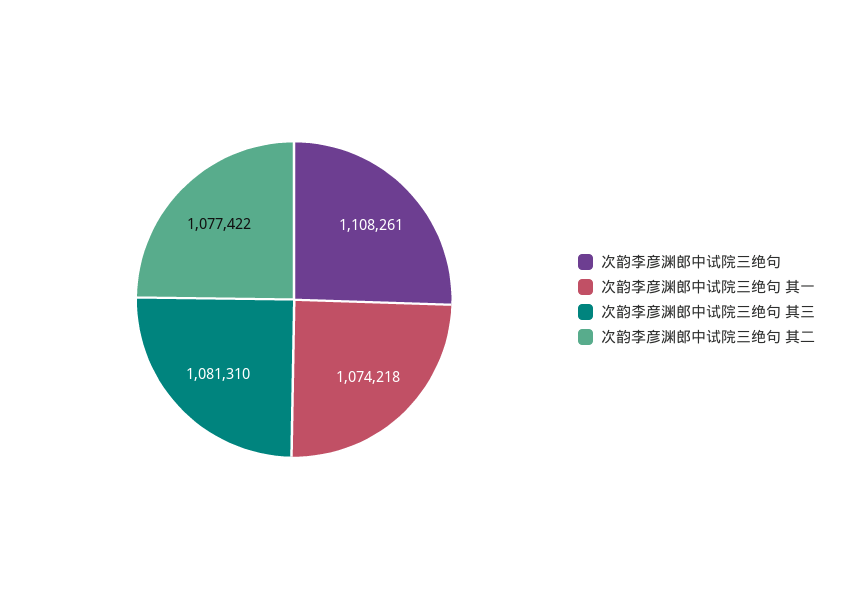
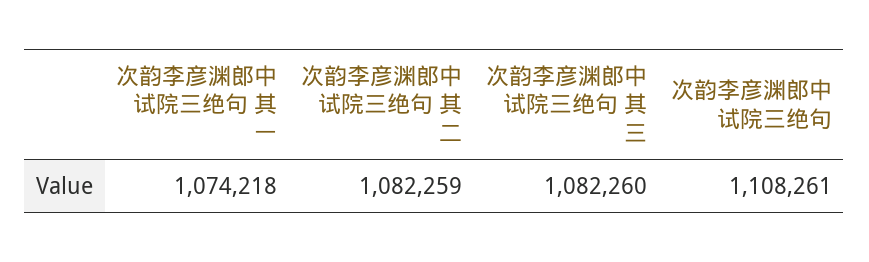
  {
    "次韵李彦渊郎中试院三绝句": 1108261,
    "次韵李彦渊郎中试院三绝句 其一": 1074218,
-   "次韵李彦渊郎中试院三绝句 其三": 1081310,
+   "次韵李彦渊郎中试院三绝句 其三": 1082260,
-   "次韵李彦渊郎中试院三绝句 其二": 1077422
+   "次韵李彦渊郎中试院三绝句 其二": 1082259
  }

